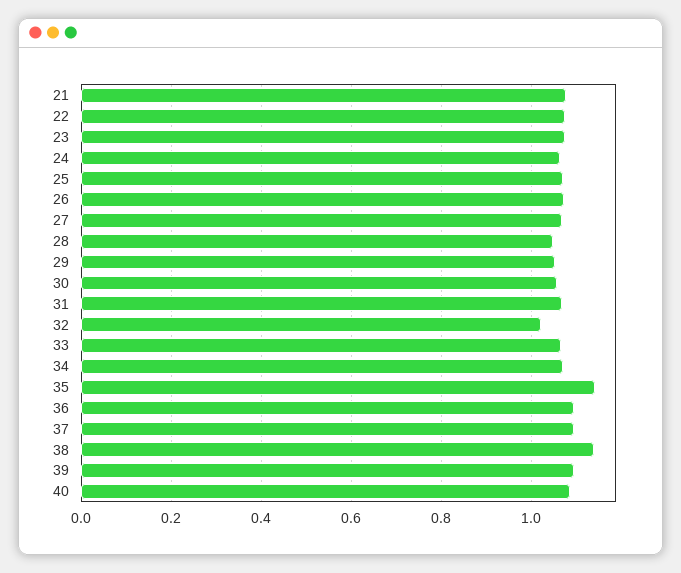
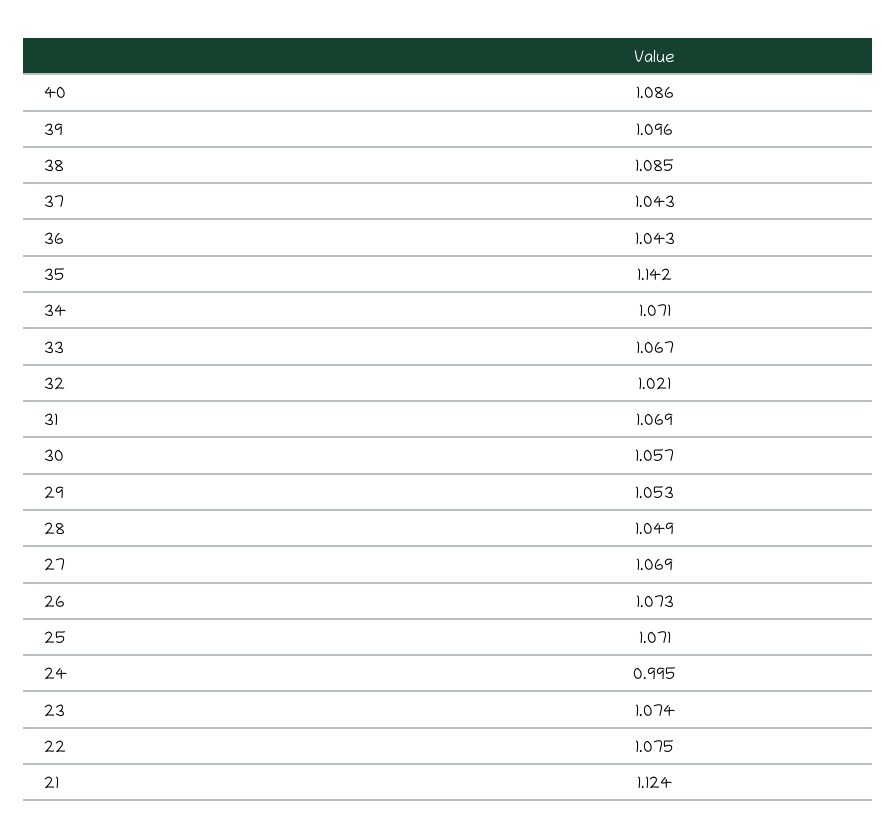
  {
-   "21": 1.08,
+   "21": 1.124,
    "22": 1.075,
    "23": 1.074,
-   "24": 1.06,
+   "24": 0.995,
    "25": 1.071,
    "26": 1.073,
    "27": 1.069,
    "28": 1.049,
    "29": 1.053,
    "30": 1.057,
    "31": 1.069,
    "32": 1.021,
    "33": 1.067,
    "34": 1.071,
    "35": 1.142,
-   "36": 1.1,
+   "36": 1.043,
-   "37": 1.1,
+   "37": 1.043,
-   "38": 1.14,
+   "38": 1.085,
    "39": 1.096,
    "40": 1.086
  }

